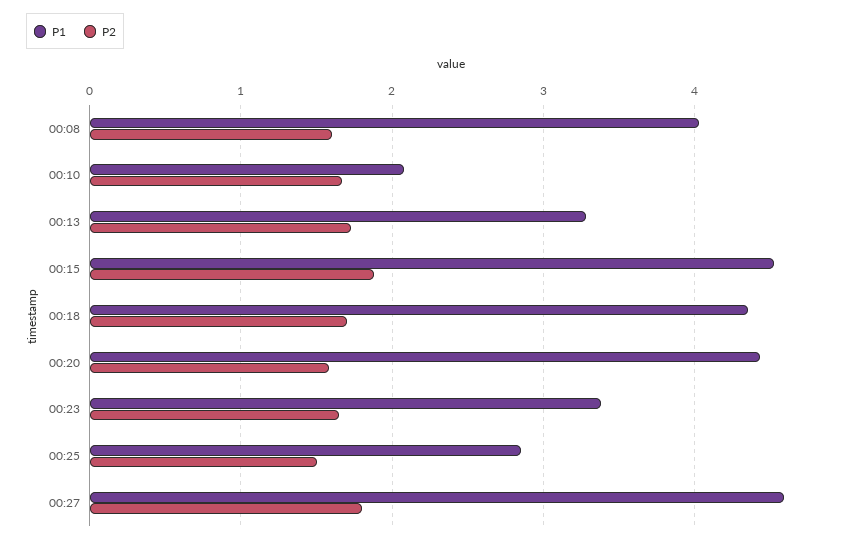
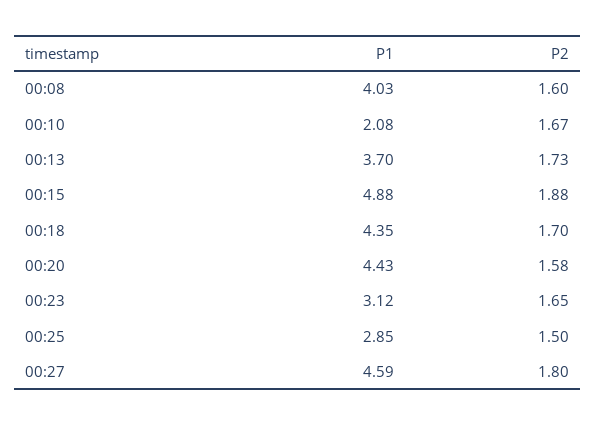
  {
    "P1": {
      "00:08": 4.03,
      "00:10": 2.08,
-     "00:13": 3.3,
+     "00:13": 3.7,
-     "00:15": 4.5,
+     "00:15": 4.88,
      "00:18": 4.35,
      "00:20": 4.43,
-     "00:23": 3.4,
+     "00:23": 3.12,
      "00:25": 2.85,
      "00:27": 4.59
    },
    "P2": {
      "00:08": 1.6,
      "00:10": 1.67,
      "00:13": 1.73,
      "00:15": 1.88,
      "00:18": 1.7,
      "00:20": 1.58,
      "00:23": 1.65,
      "00:25": 1.5,
      "00:27": 1.8
    }
  }

